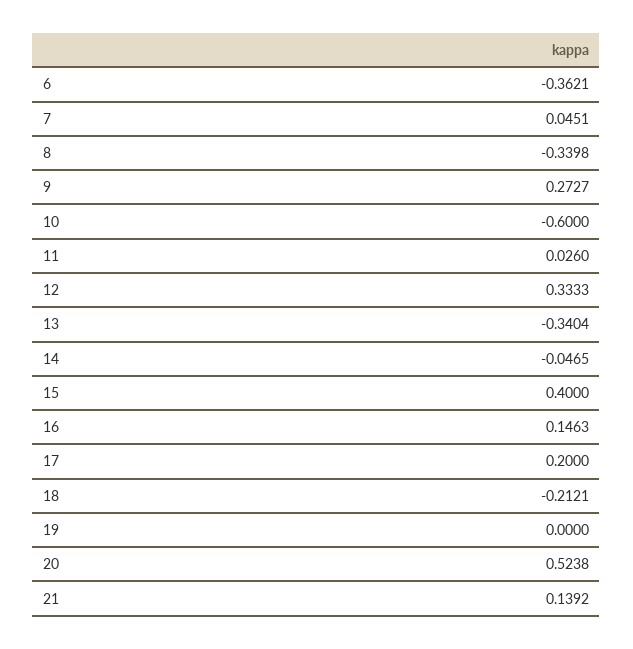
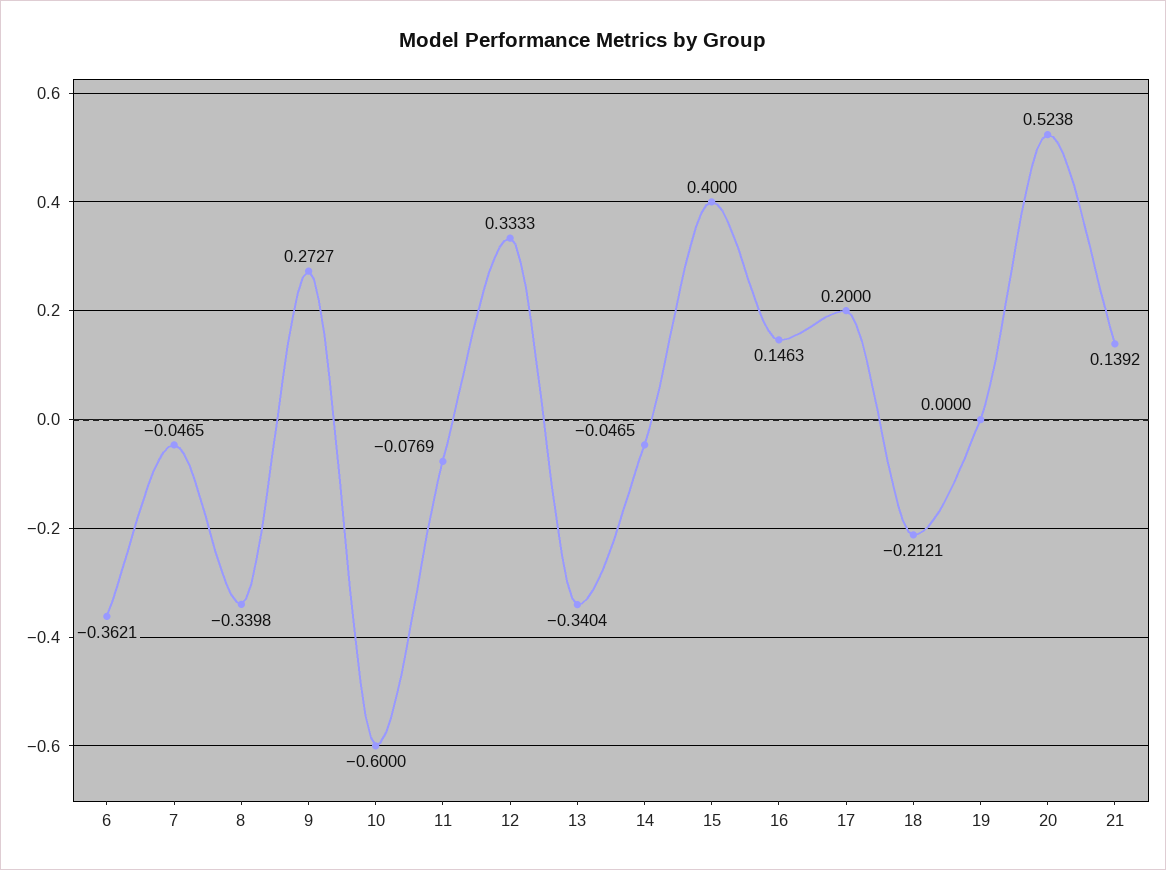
  {
    "6": -0.3621,
-   "7": 0.0451,
+   "7": -0.0465,
    "8": -0.3398,
    "9": 0.2727,
    "10": -0.6,
-   "11": 0.026,
+   "11": -0.0769,
    "12": 0.3333,
    "13": -0.3404,
    "14": -0.0465,
    "15": 0.4,
    "16": 0.1463,
    "17": 0.2,
    "18": -0.2121,
    "19": 0,
    "20": 0.5238,
    "21": 0.1392
  }

